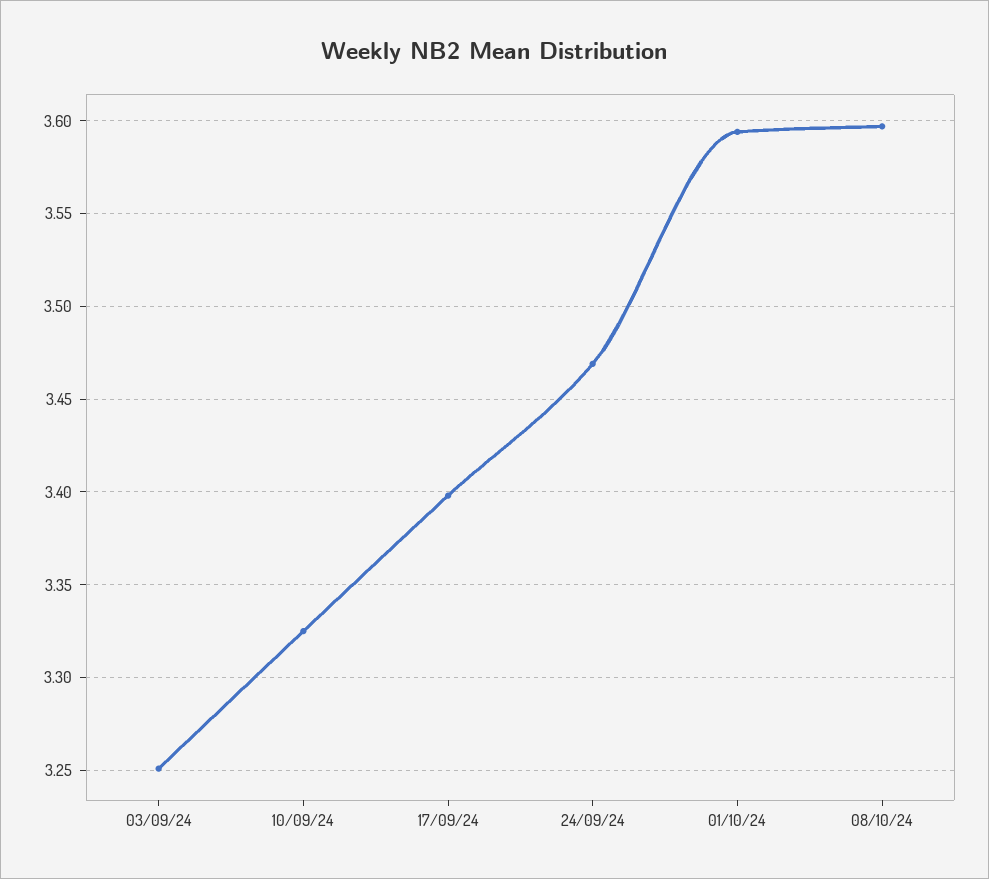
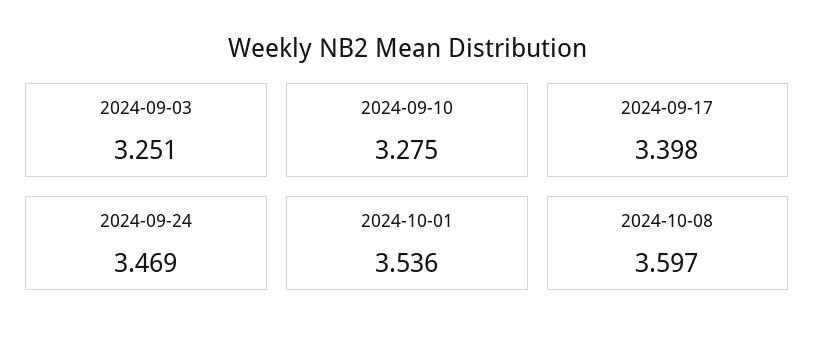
  {
    "03/09/24": 3.251,
-   "10/09/24": 3.325,
+   "10/09/24": 3.275,
    "17/09/24": 3.398,
    "24/09/24": 3.469,
-   "01/10/24": 3.595,
+   "01/10/24": 3.536,
    "08/10/24": 3.597
  }

